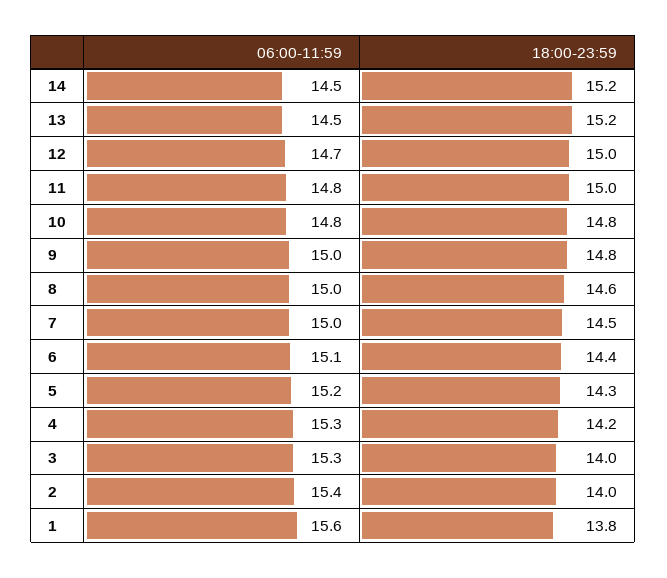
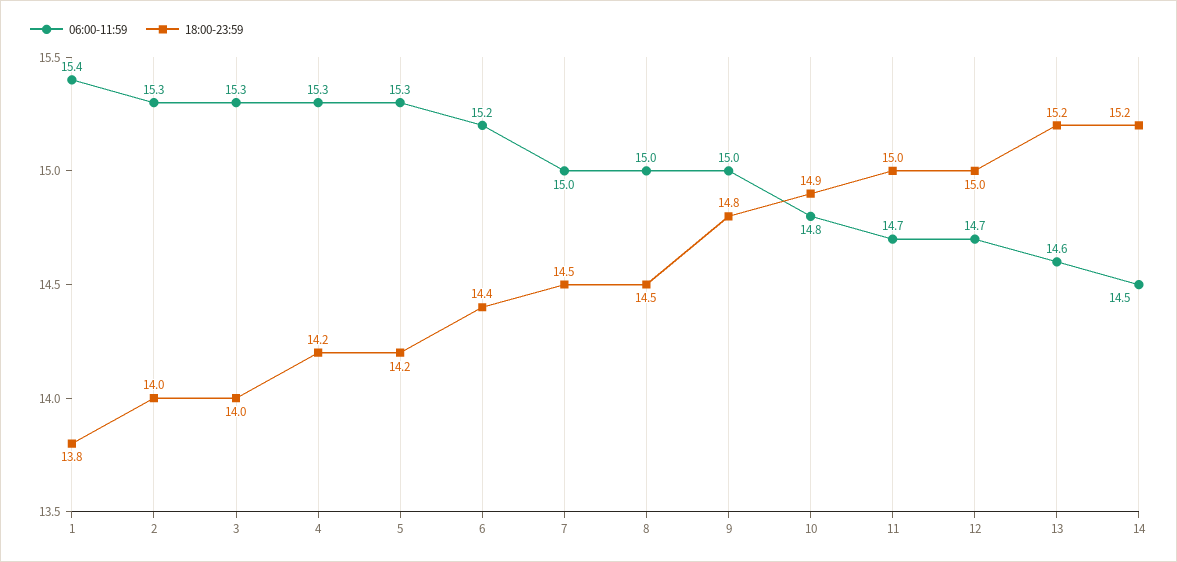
  {
    "06:00-11:59": {
      "14": 14.5,
-     "13": 14.5,
+     "13": 14.6,
      "12": 14.7,
-     "11": 14.8,
+     "11": 14.7,
      "10": 14.8,
      "9": 15,
      "8": 15,
      "7": 15,
-     "6": 15.1,
+     "6": 15.2,
-     "5": 15.2,
+     "5": 15.3,
      "4": 15.3,
      "3": 15.3,
-     "2": 15.4,
+     "2": 15.3,
-     "1": 15.6
+     "1": 15.4
    },
    "18:00-23:59": {
      "14": 15.2,
      "13": 15.2,
      "12": 15,
      "11": 15,
-     "10": 14.8,
+     "10": 14.9,
      "9": 14.8,
-     "8": 14.6,
+     "8": 14.5,
      "7": 14.5,
      "6": 14.4,
-     "5": 14.3,
+     "5": 14.2,
      "4": 14.2,
      "3": 14,
      "2": 14,
      "1": 13.8
    }
  }

